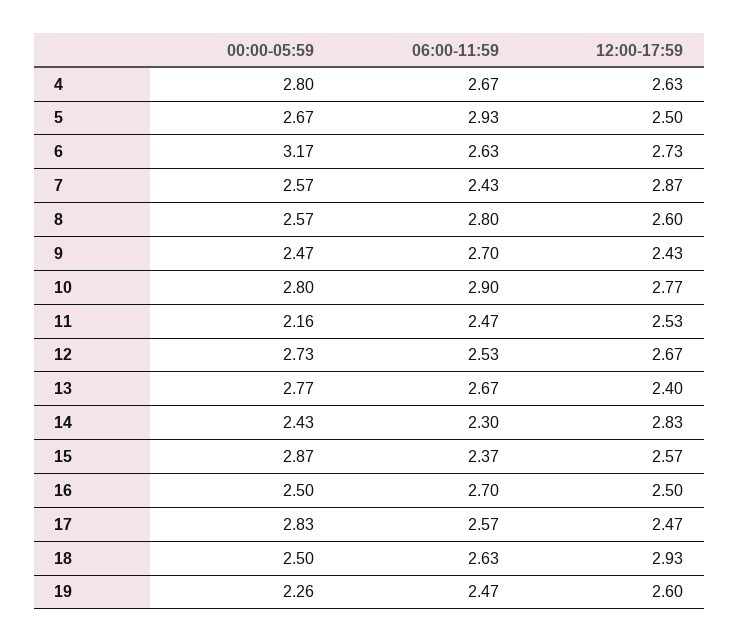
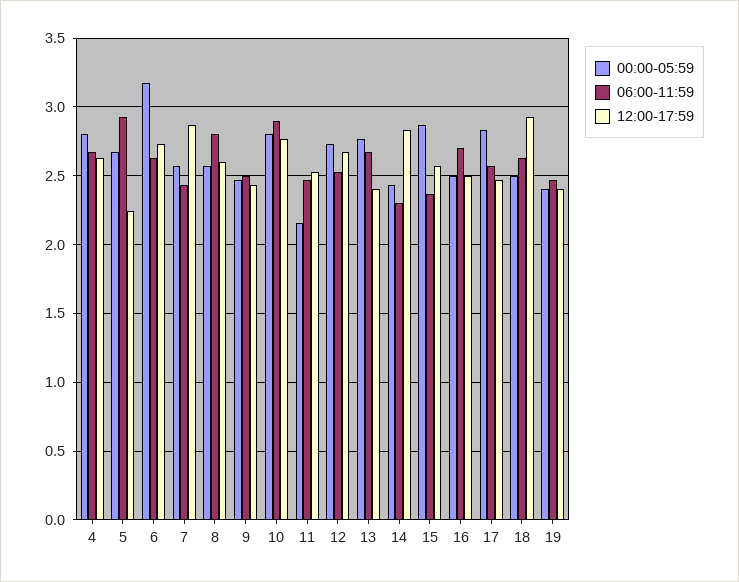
  {
    "00:00-05:59": {
      "4": 2.8,
      "5": 2.67,
      "6": 3.17,
      "7": 2.57,
      "8": 2.57,
      "9": 2.47,
      "10": 2.8,
      "11": 2.16,
      "12": 2.73,
      "13": 2.77,
      "14": 2.43,
      "15": 2.87,
      "16": 2.5,
      "17": 2.83,
      "18": 2.5,
-     "19": 2.26
+     "19": 2.4
    },
    "06:00-11:59": {
      "4": 2.67,
      "5": 2.93,
      "6": 2.63,
      "7": 2.43,
      "8": 2.8,
-     "9": 2.7,
+     "9": 2.5,
      "10": 2.9,
      "11": 2.47,
      "12": 2.53,
      "13": 2.67,
      "14": 2.3,
      "15": 2.37,
      "16": 2.7,
      "17": 2.57,
      "18": 2.63,
      "19": 2.47
    },
    "12:00-17:59": {
      "4": 2.63,
-     "5": 2.5,
+     "5": 2.25,
      "6": 2.73,
      "7": 2.87,
      "8": 2.6,
      "9": 2.43,
      "10": 2.77,
      "11": 2.53,
      "12": 2.67,
      "13": 2.4,
      "14": 2.83,
      "15": 2.57,
      "16": 2.5,
      "17": 2.47,
      "18": 2.93,
-     "19": 2.6
+     "19": 2.4
    }
  }

